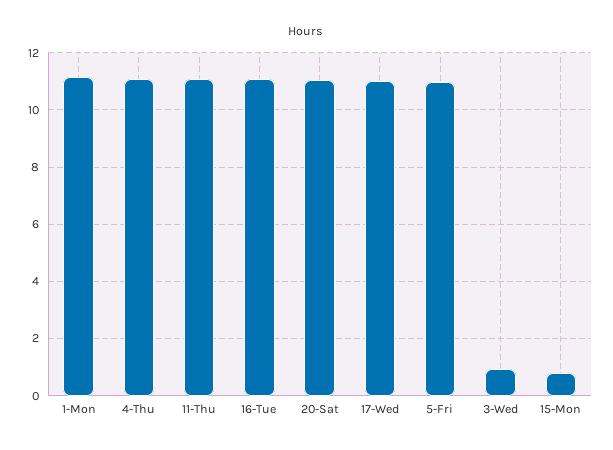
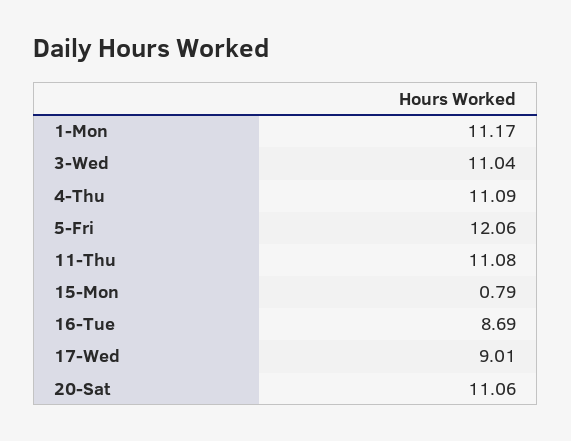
  {
    "1-Mon": 11.17,
    "4-Thu": 11.09,
    "11-Thu": 11.08,
-   "16-Tue": 11,
+   "16-Tue": 8.69,
    "20-Sat": 11.06,
-   "17-Wed": 11,
+   "17-Wed": 9.01,
-   "5-Fri": 11,
+   "5-Fri": 12.06,
-   "3-Wed": 1,
+   "3-Wed": 11.04,
    "15-Mon": 0.79
  }

